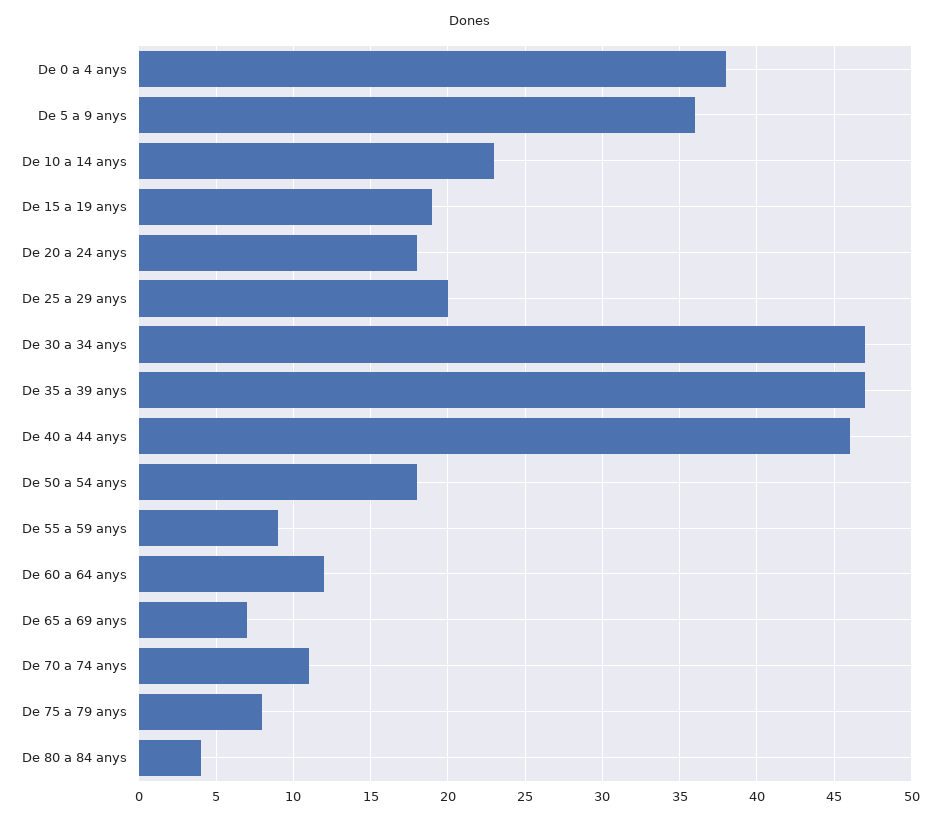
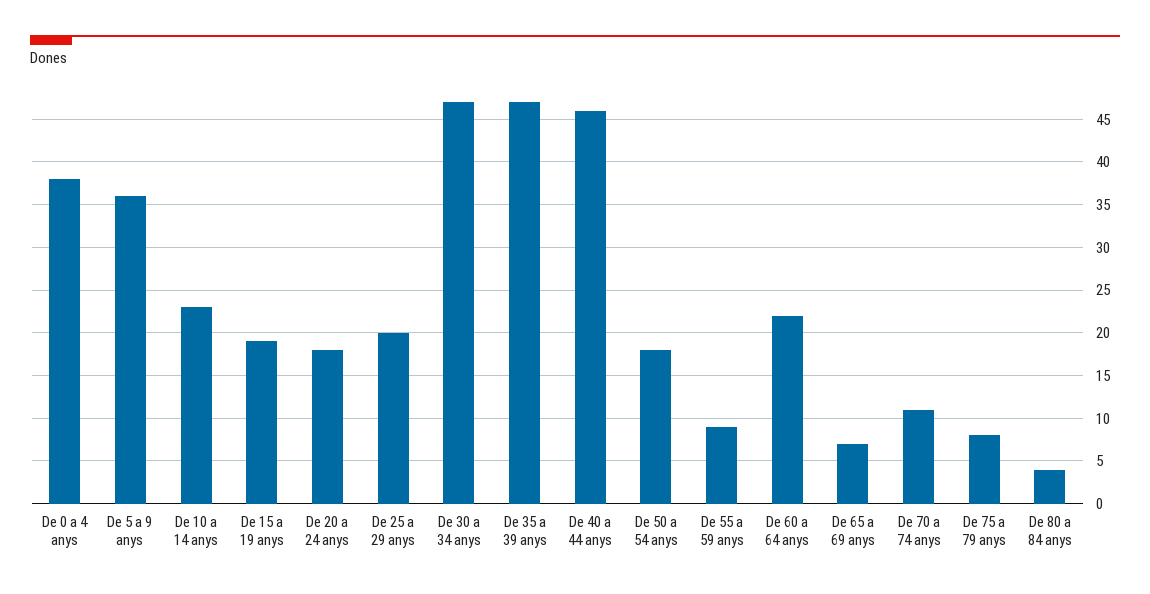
  {
    "De 0 a 4 anys": 38,
    "De 5 a 9 anys": 36,
    "De 10 a 14 anys": 23,
    "De 15 a 19 anys": 19,
    "De 20 a 24 anys": 18,
    "De 25 a 29 anys": 20,
    "De 30 a 34 anys": 47,
    "De 35 a 39 anys": 47,
    "De 40 a 44 anys": 46,
    "De 50 a 54 anys": 18,
    "De 55 a 59 anys": 9,
-   "De 60 a 64 anys": 12,
+   "De 60 a 64 anys": 22,
    "De 65 a 69 anys": 7,
    "De 70 a 74 anys": 11,
    "De 75 a 79 anys": 8,
    "De 80 a 84 anys": 4
  }

